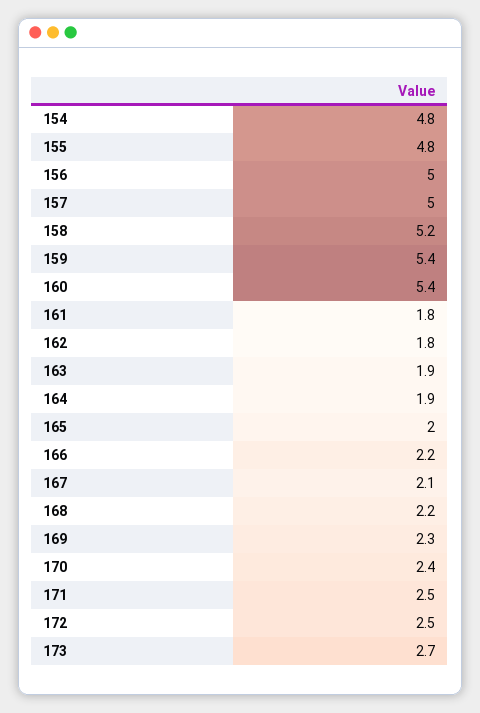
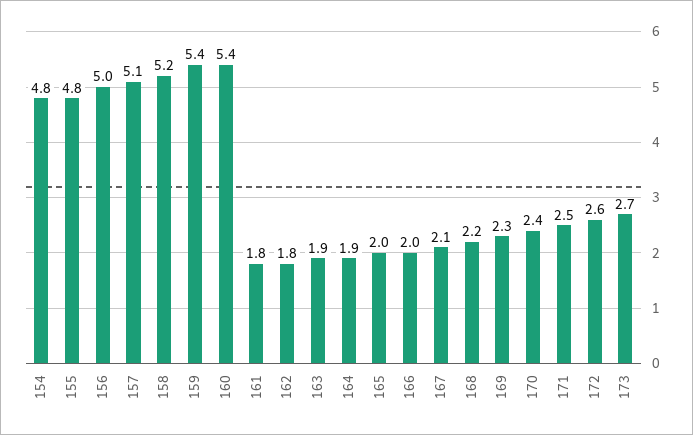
  {
    "154": 4.8,
    "155": 4.8,
    "156": 5,
-   "157": 5,
+   "157": 5.1,
    "158": 5.2,
    "159": 5.4,
    "160": 5.4,
    "161": 1.8,
    "162": 1.8,
    "163": 1.9,
    "164": 1.9,
    "165": 2,
-   "166": 2.2,
+   "166": 2,
    "167": 2.1,
    "168": 2.2,
    "169": 2.3,
    "170": 2.4,
    "171": 2.5,
-   "172": 2.5,
+   "172": 2.6,
    "173": 2.7
  }

